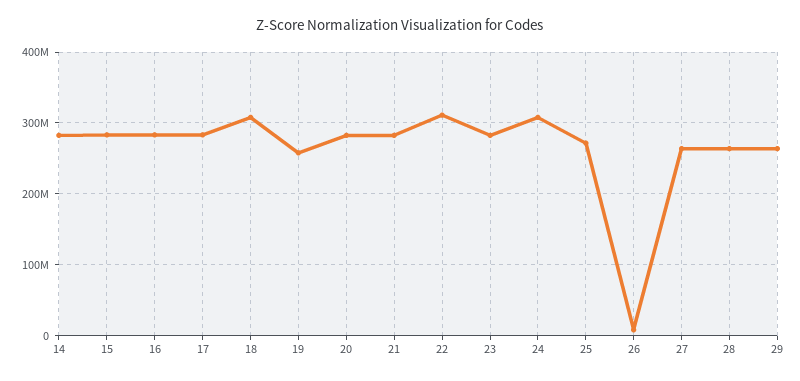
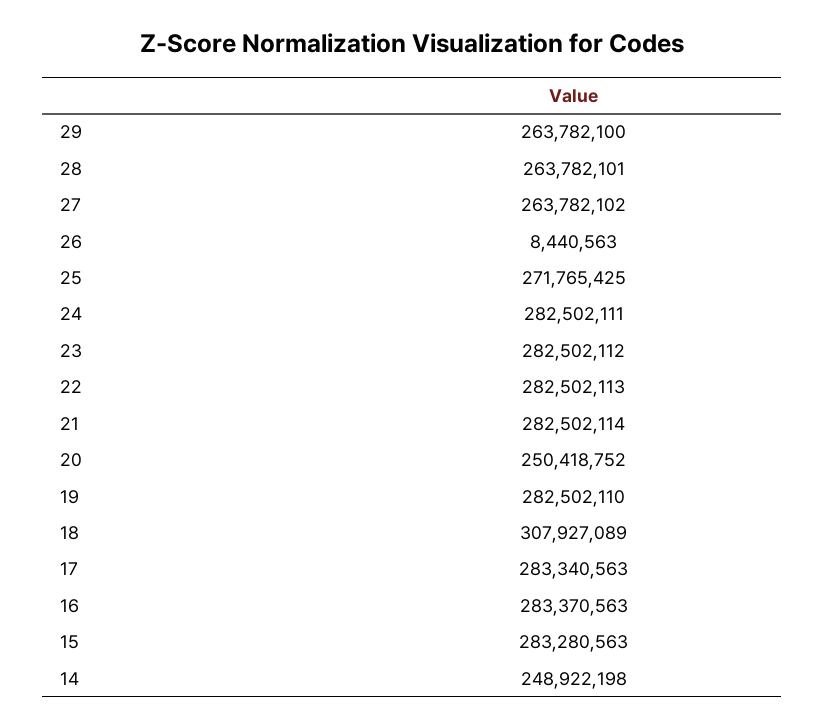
  {
-   "14": 280000000,
+   "14": 248922198,
    "15": 283280563,
    "16": 283370563,
    "17": 283340563,
    "18": 307927089,
-   "19": 260000000,
+   "19": 282502110,
-   "20": 280000000,
+   "20": 250418752,
    "21": 282502114,
-   "22": 310000000,
+   "22": 282502113,
    "23": 282502112,
-   "24": 310000000,
+   "24": 282502111,
    "25": 271765425,
    "26": 8440563,
    "27": 263782102,
    "28": 263782101,
    "29": 263782100
  }

